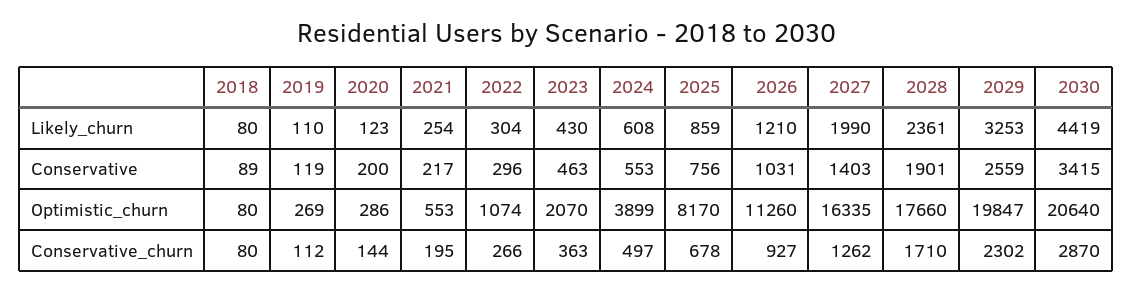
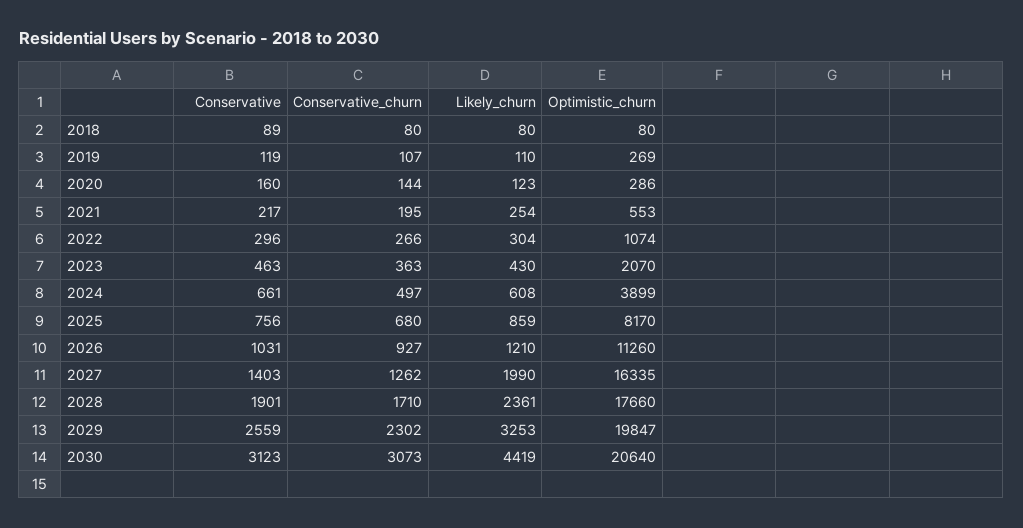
  {
    "2018": {
      "Likely_churn": 80,
      "Conservative": 89,
      "Optimistic_churn": 80,
      "Conservative_churn": 80
    },
    "2019": {
      "Likely_churn": 110,
      "Conservative": 119,
      "Optimistic_churn": 269,
-     "Conservative_churn": 112
+     "Conservative_churn": 107
    },
    "2020": {
      "Likely_churn": 123,
-     "Conservative": 200,
+     "Conservative": 160,
      "Optimistic_churn": 286,
      "Conservative_churn": 144
    },
    "2021": {
      "Likely_churn": 254,
      "Conservative": 217,
      "Optimistic_churn": 553,
      "Conservative_churn": 195
    },
    "2022": {
      "Likely_churn": 304,
      "Conservative": 296,
      "Optimistic_churn": 1074,
      "Conservative_churn": 266
    },
    "2023": {
      "Likely_churn": 430,
      "Conservative": 463,
      "Optimistic_churn": 2070,
      "Conservative_churn": 363
    },
    "2024": {
      "Likely_churn": 608,
-     "Conservative": 553,
+     "Conservative": 661,
      "Optimistic_churn": 3899,
      "Conservative_churn": 497
    },
    "2025": {
      "Likely_churn": 859,
      "Conservative": 756,
      "Optimistic_churn": 8170,
-     "Conservative_churn": 678
+     "Conservative_churn": 680
    },
    "2026": {
      "Likely_churn": 1210,
      "Conservative": 1031,
      "Optimistic_churn": 11260,
      "Conservative_churn": 927
    },
    "2027": {
      "Likely_churn": 1990,
      "Conservative": 1403,
      "Optimistic_churn": 16335,
      "Conservative_churn": 1262
    },
    "2028": {
      "Likely_churn": 2361,
      "Conservative": 1901,
      "Optimistic_churn": 17660,
      "Conservative_churn": 1710
    },
    "2029": {
      "Likely_churn": 3253,
      "Conservative": 2559,
      "Optimistic_churn": 19847,
      "Conservative_churn": 2302
    },
    "2030": {
      "Likely_churn": 4419,
-     "Conservative": 3415,
+     "Conservative": 3123,
      "Optimistic_churn": 20640,
-     "Conservative_churn": 2870
+     "Conservative_churn": 3073
    }
  }

